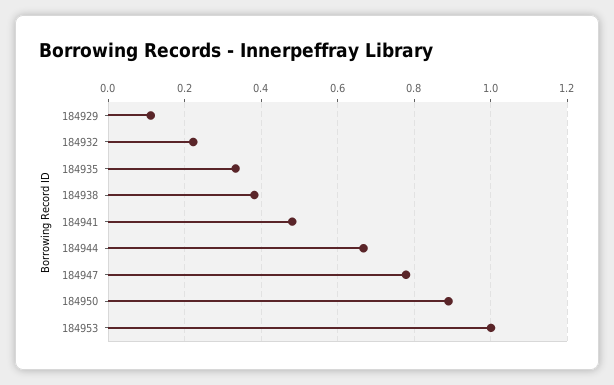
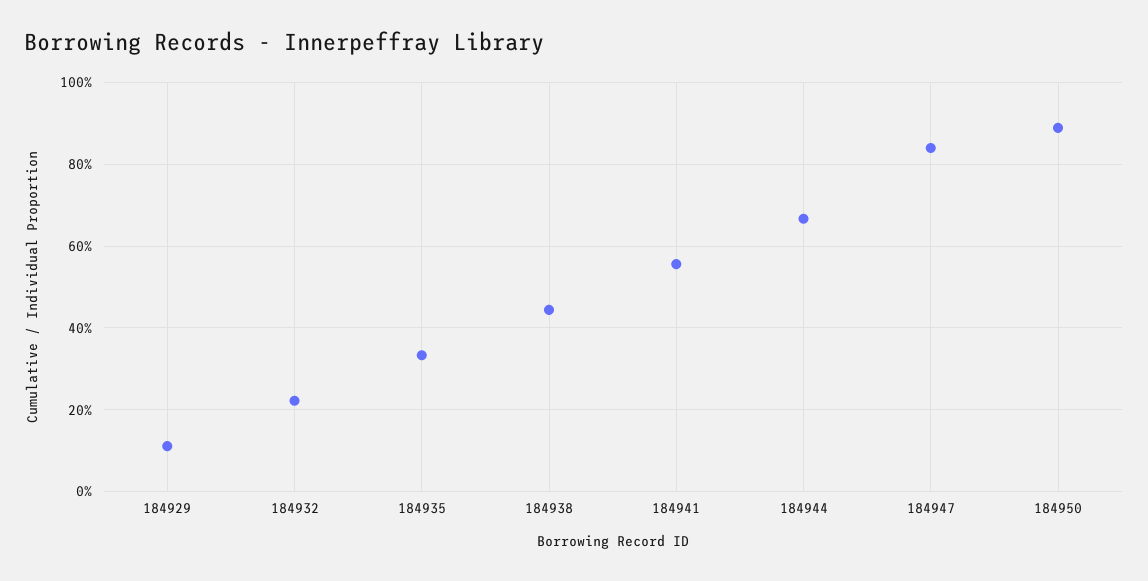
  {
    "184929": 0.12,
    "184932": 0.22,
    "184935": 0.34,
-   "184938": 0.38,
+   "184938": 0.44,
-   "184941": 0.48,
+   "184941": 0.56,
    "184944": 0.66,
-   "184947": 0.78,
+   "184947": 0.84,
-   "184950": 0.88,
+   "184950": 0.88
-   "184953": 1
  }

